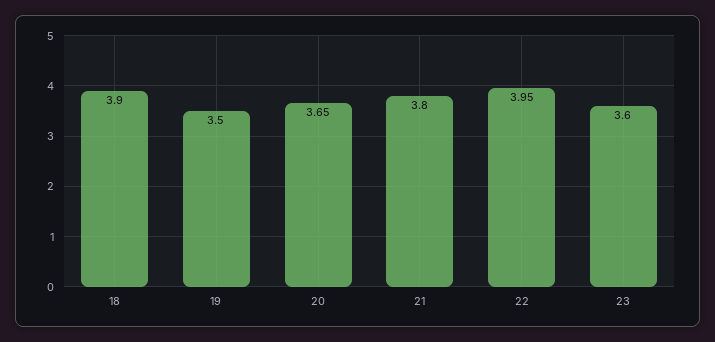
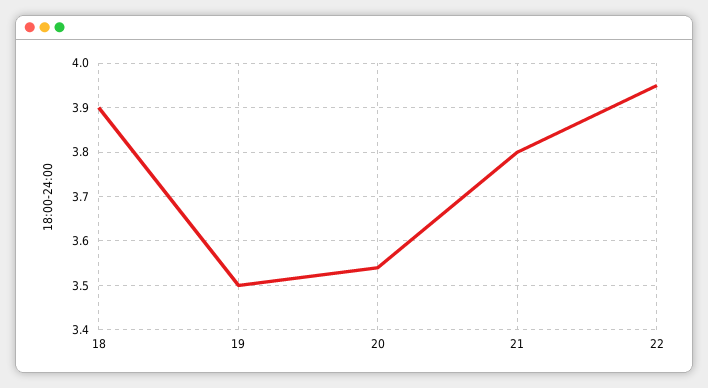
  {
    "18": 3.9,
    "19": 3.5,
-   "20": 3.65,
+   "20": 3.55,
    "21": 3.8,
-   "22": 3.95,
+   "22": 3.95
-   "23": 3.6
  }

